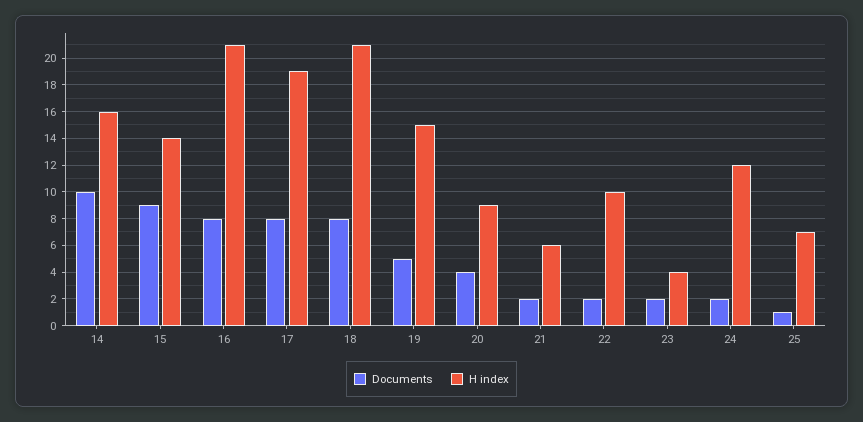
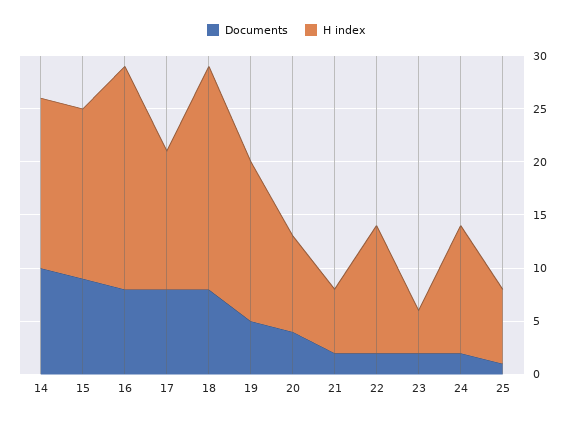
  {
    "Documents": {
      "14": 10,
      "15": 9,
      "16": 8,
      "17": 8,
      "18": 8,
      "19": 5,
      "20": 4,
      "21": 2,
      "22": 2,
      "23": 2,
      "24": 2,
      "25": 1
    },
    "H index": {
      "14": 16,
-     "15": 14,
+     "15": 16,
      "16": 21,
-     "17": 19,
+     "17": 13,
      "18": 21,
      "19": 15,
      "20": 9,
      "21": 6,
-     "22": 10,
+     "22": 12,
      "23": 4,
      "24": 12,
      "25": 7
    }
  }

